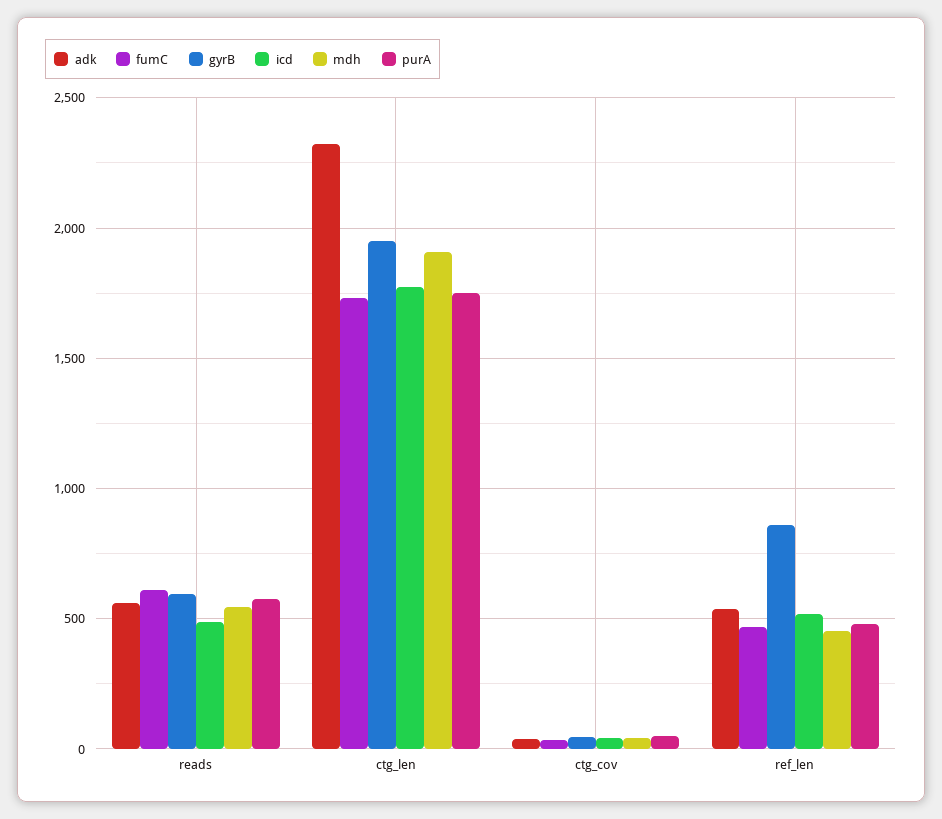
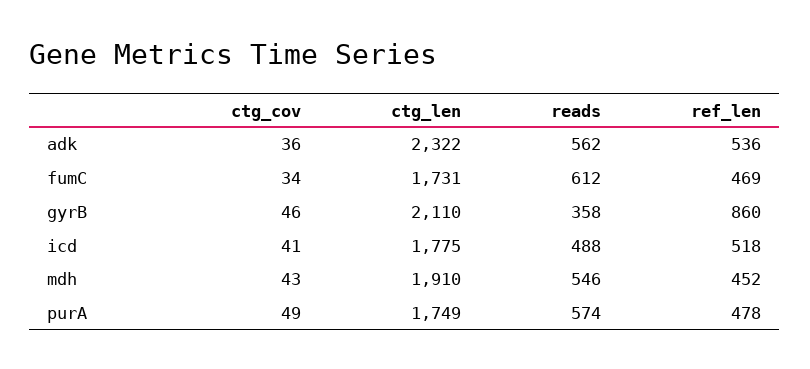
  {
    "adk": {
      "reads": 562,
      "ctg_len": 2322,
      "ctg_cov": 36,
      "ref_len": 536
    },
    "fumC": {
      "reads": 612,
      "ctg_len": 1731,
      "ctg_cov": 34,
      "ref_len": 469
    },
    "gyrB": {
-     "reads": 600,
+     "reads": 358,
-     "ctg_len": 1950,
+     "ctg_len": 2110,
      "ctg_cov": 46,
      "ref_len": 860
    },
    "icd": {
      "reads": 488,
      "ctg_len": 1775,
      "ctg_cov": 41,
      "ref_len": 518
    },
    "mdh": {
      "reads": 546,
      "ctg_len": 1910,
      "ctg_cov": 43,
      "ref_len": 452
    },
    "purA": {
      "reads": 574,
      "ctg_len": 1749,
      "ctg_cov": 49,
      "ref_len": 478
    }
  }

